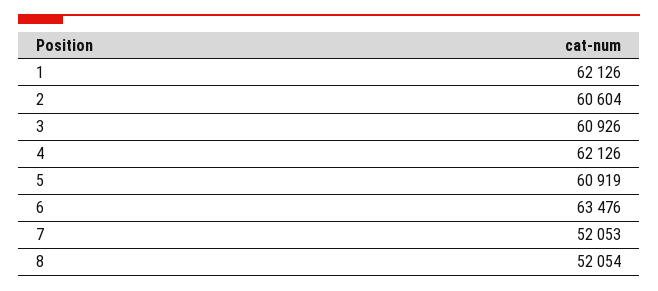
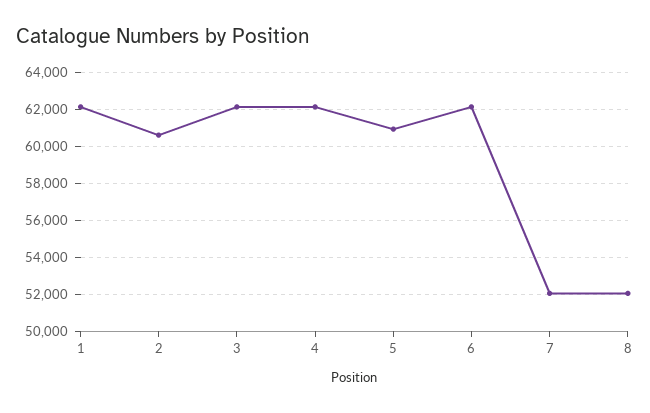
  {
    "1": 62126,
    "2": 60604,
-   "3": 60926,
+   "3": 62000,
    "4": 62126,
    "5": 60919,
-   "6": 63476,
+   "6": 62000,
    "7": 52053,
    "8": 52054
  }

